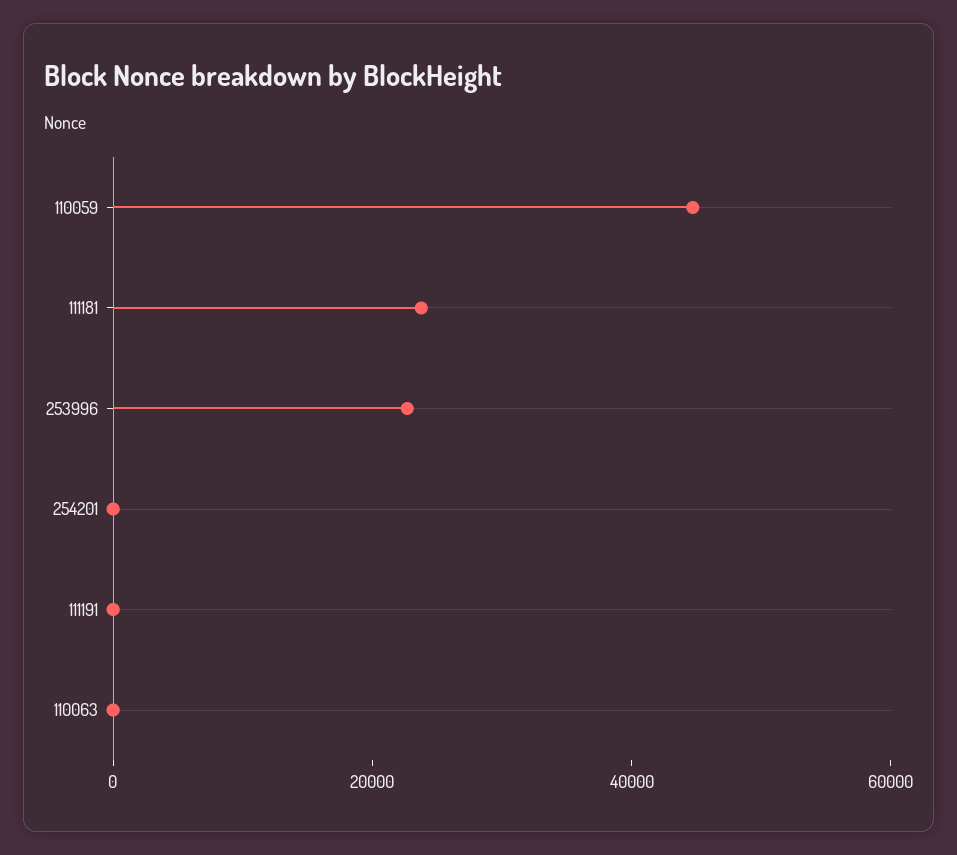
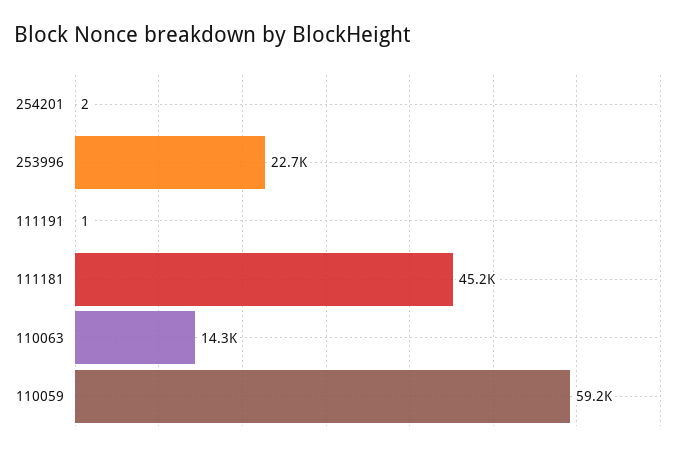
  {
-   "110059": 45000,
+   "110059": 59200,
-   "111181": 25000,
+   "111181": 45200,
    "253996": 22700,
    "254201": 2,
    "111191": 1,
-   "110063": 0
+   "110063": 14300
  }

